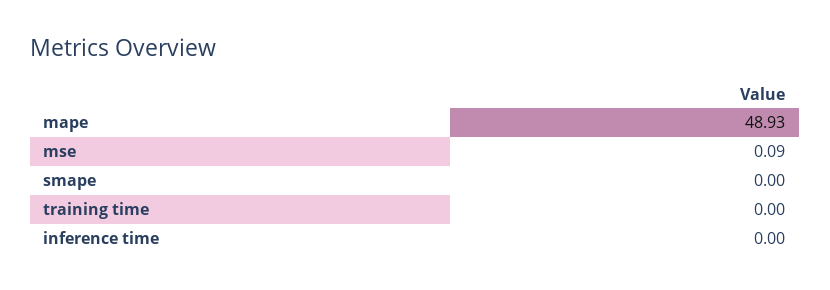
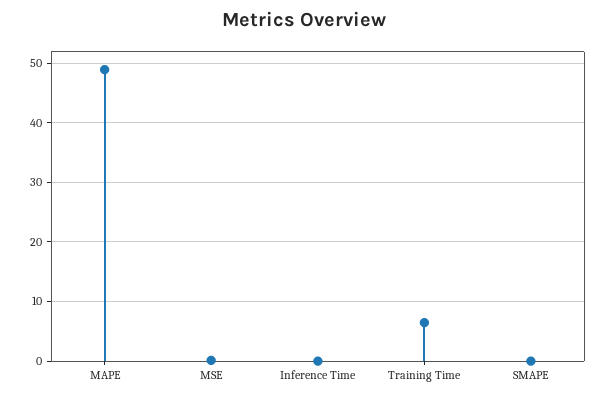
  {
    "mape": 48.93,
    "mse": 0.09,
    "smape": 0,
-   "training time": 0,
+   "training time": 6,
    "inference time": 0
  }

